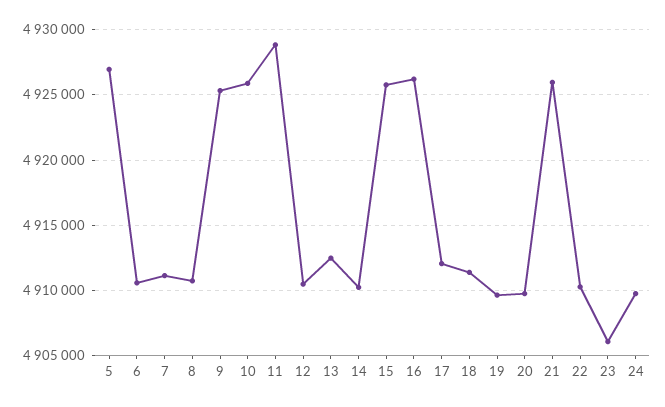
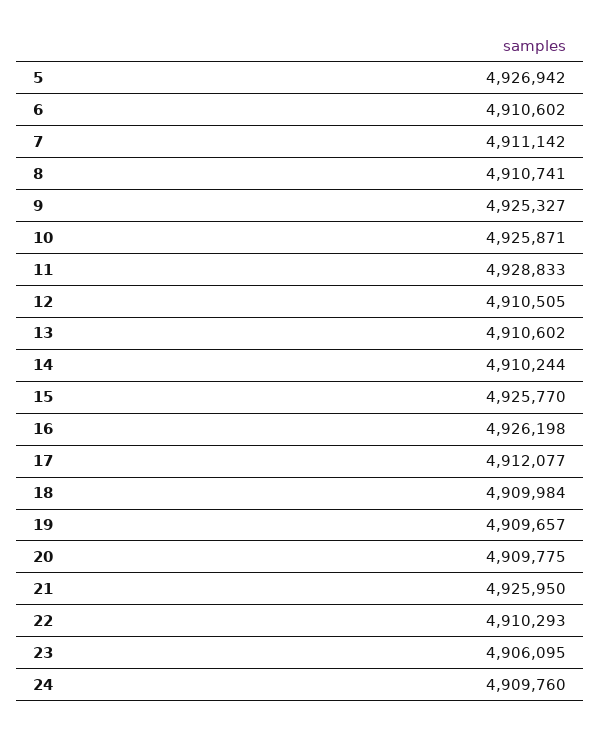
  {
    "5": 4926942,
    "6": 4910602,
    "7": 4911142,
    "8": 4910741,
    "9": 4925327,
    "10": 4925871,
    "11": 4928833,
    "12": 4910505,
-   "13": 4912500,
+   "13": 4910602,
    "14": 4910244,
    "15": 4925770,
    "16": 4926198,
    "17": 4912077,
-   "18": 4911500,
+   "18": 4909984,
    "19": 4909657,
    "20": 4909775,
    "21": 4925950,
    "22": 4910293,
    "23": 4906095,
    "24": 4909760
  }

